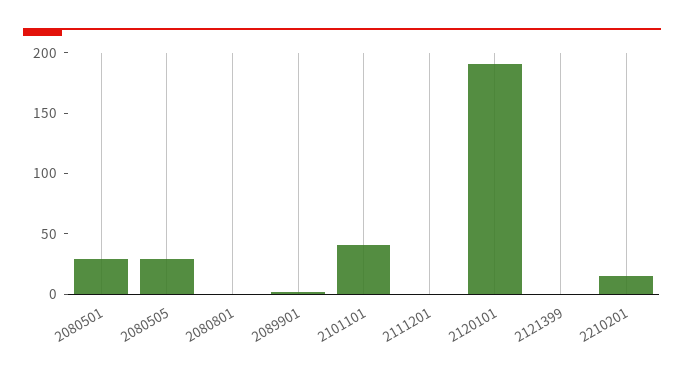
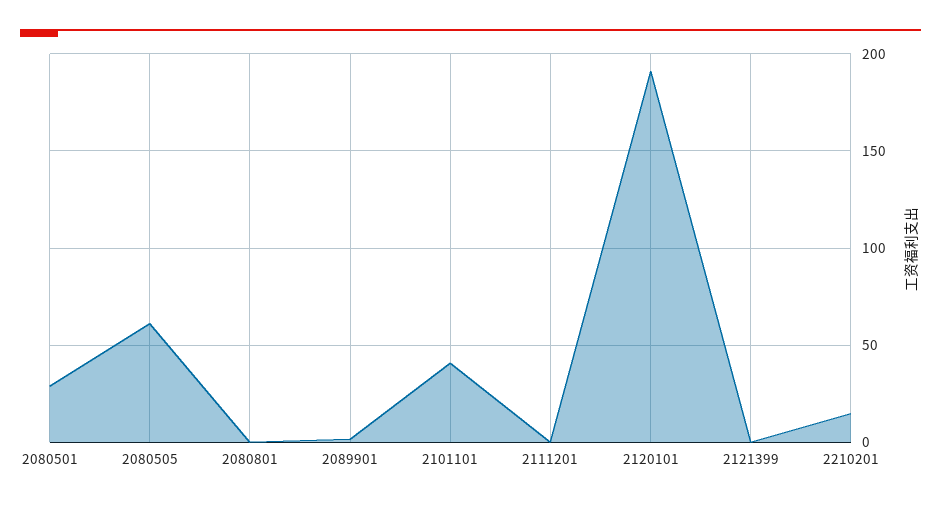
  {
    "2080501": 30,
-   "2080505": 30,
+   "2080505": 60,
    "2080801": 0,
    "2089901": 0,
    "2101101": 40,
    "2111201": 0,
    "2120101": 190,
    "2121399": 0,
    "2210201": 15
  }

